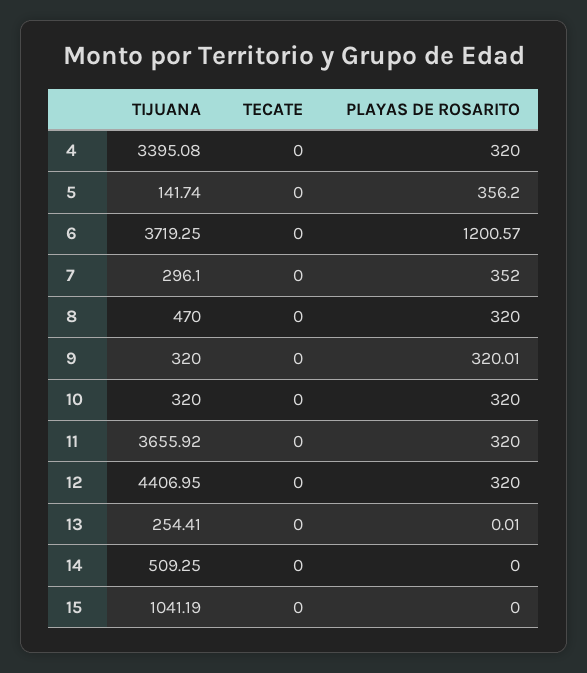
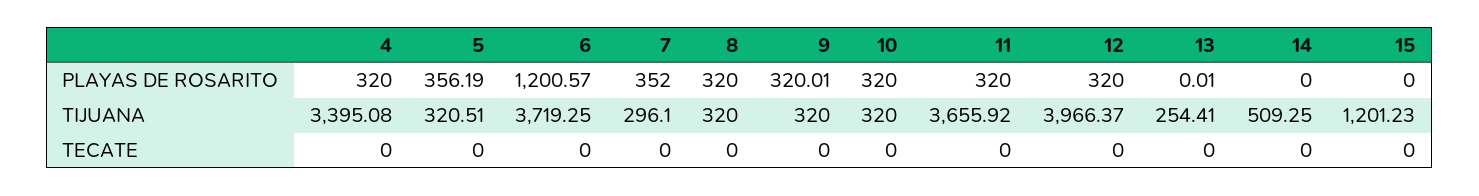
  {
    "TIJUANA": {
      "4": 3395.08,
-     "5": 141.74,
+     "5": 320.51,
      "6": 3719.25,
      "7": 296.1,
-     "8": 470,
+     "8": 320,
      "9": 320,
      "10": 320,
      "11": 3655.92,
-     "12": 4406.95,
+     "12": 3966.37,
      "13": 254.41,
      "14": 509.25,
-     "15": 1041.19
+     "15": 1201.23
    },
    "TECATE": {
      "4": 0,
      "5": 0,
      "6": 0,
      "7": 0,
      "8": 0,
      "9": 0,
      "10": 0,
      "11": 0,
      "12": 0,
      "13": 0,
      "14": 0,
      "15": 0
    },
    "PLAYAS DE ROSARITO": {
      "4": 320,
-     "5": 356.2,
+     "5": 356.19,
      "6": 1200.57,
      "7": 352,
      "8": 320,
      "9": 320.01,
      "10": 320,
      "11": 320,
      "12": 320,
      "13": 0.01,
      "14": 0,
      "15": 0
    }
  }

